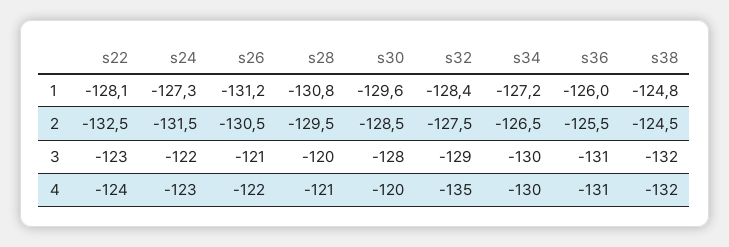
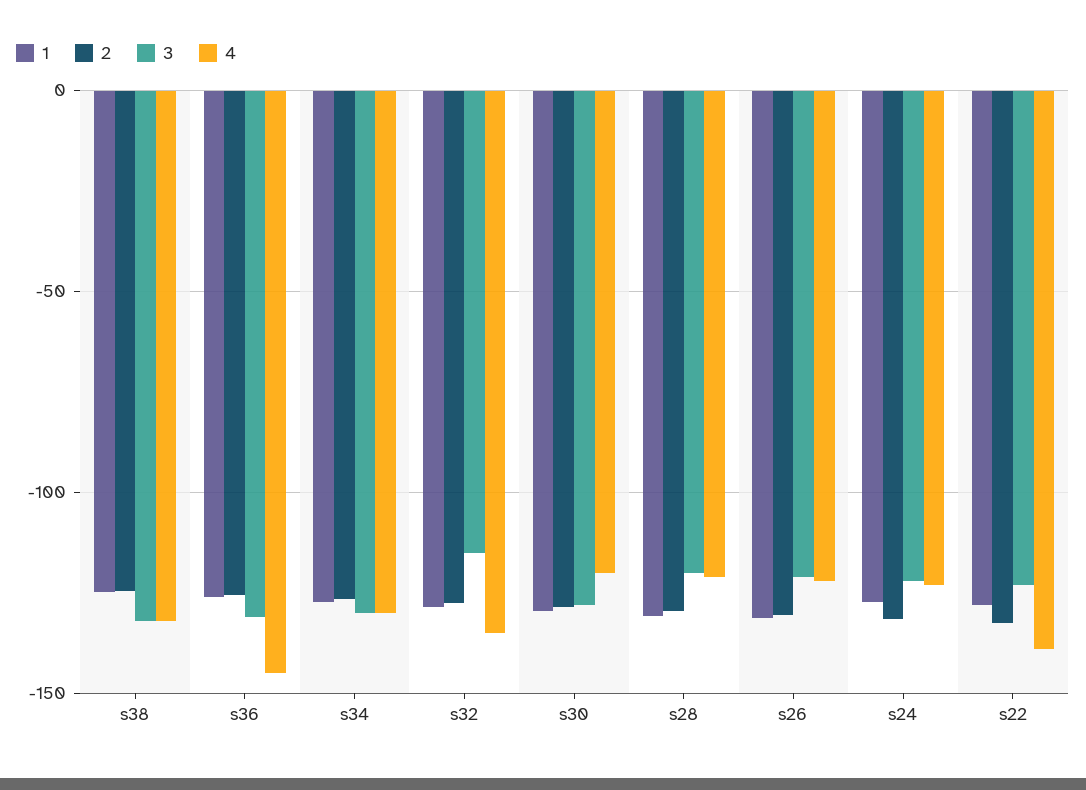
  {
    "1": {
      "s22": -128.1,
      "s24": -127.3,
      "s26": -131.2,
      "s28": -130.8,
      "s30": -129.6,
      "s32": -128.4,
      "s34": -127.2,
      "s36": -126,
      "s38": -124.8
    },
    "2": {
      "s22": -132.5,
      "s24": -131.5,
      "s26": -130.5,
      "s28": -129.5,
      "s30": -128.5,
      "s32": -127.5,
      "s34": -126.5,
      "s36": -125.5,
      "s38": -124.5
    },
    "3": {
      "s22": -123,
      "s24": -122,
      "s26": -121,
      "s28": -120,
      "s30": -128,
-     "s32": -129,
+     "s32": -115,
      "s34": -130,
      "s36": -131,
      "s38": -132
    },
    "4": {
-     "s22": -124,
+     "s22": -140,
      "s24": -123,
      "s26": -122,
      "s28": -121,
      "s30": -120,
      "s32": -135,
      "s34": -130,
-     "s36": -131,
+     "s36": -145,
      "s38": -132
    }
  }

